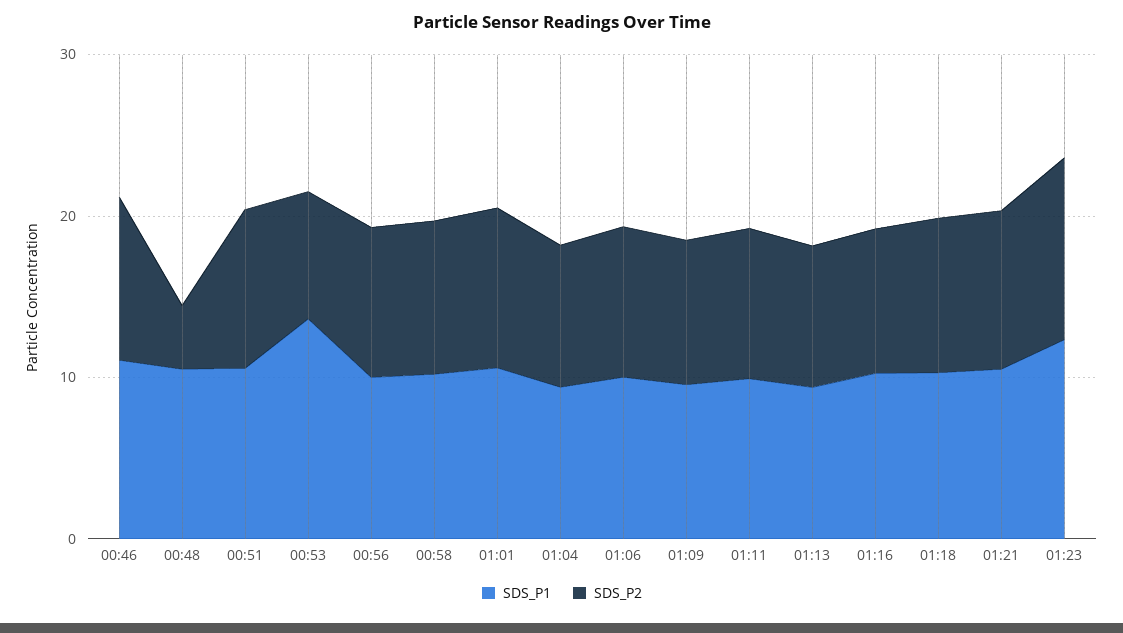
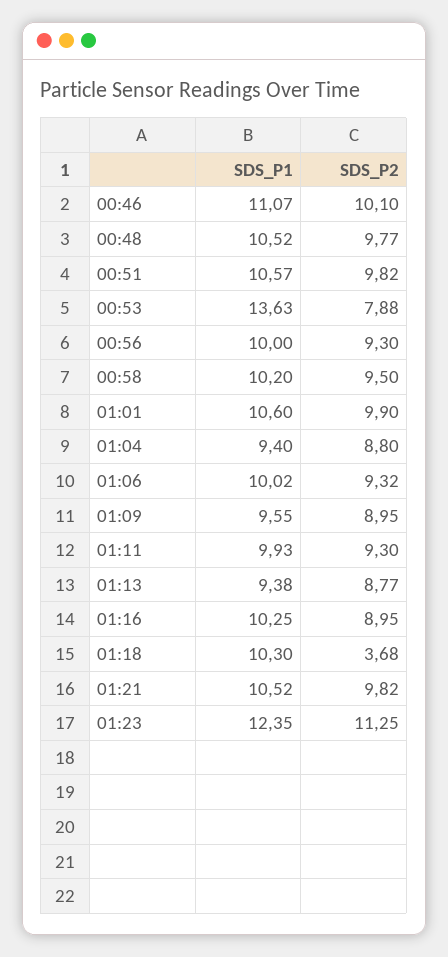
  {
    "SDS_P1": {
      "00:46": 11.07,
      "00:48": 10.52,
      "00:51": 10.57,
      "00:53": 13.63,
      "00:56": 10,
      "00:58": 10.2,
      "01:01": 10.6,
      "01:04": 9.4,
      "01:06": 10.02,
      "01:09": 9.55,
      "01:11": 9.93,
      "01:13": 9.38,
      "01:16": 10.25,
      "01:18": 10.3,
      "01:21": 10.52,
      "01:23": 12.35
    },
    "SDS_P2": {
      "00:46": 10.1,
-     "00:48": 4,
+     "00:48": 9.77,
      "00:51": 9.82,
      "00:53": 7.88,
      "00:56": 9.3,
      "00:58": 9.5,
      "01:01": 9.9,
      "01:04": 8.8,
      "01:06": 9.32,
      "01:09": 8.95,
      "01:11": 9.3,
      "01:13": 8.77,
      "01:16": 8.95,
-     "01:18": 10,
+     "01:18": 3.68,
      "01:21": 9.82,
      "01:23": 11.25
    }
  }

